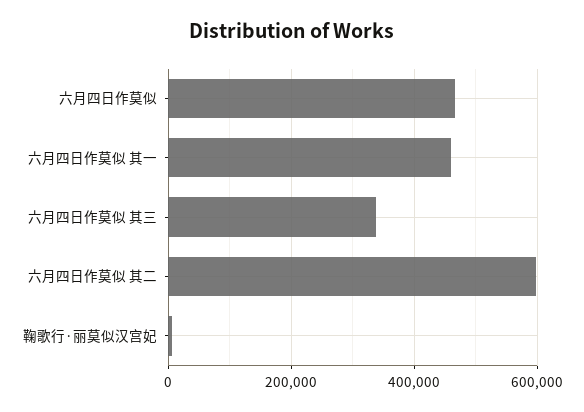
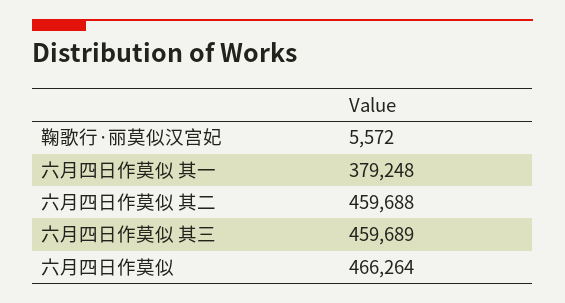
  {
    "六月四日作莫似": 466264,
-   "六月四日作莫似 其一": 460000,
+   "六月四日作莫似 其一": 379248,
-   "六月四日作莫似 其三": 340000,
+   "六月四日作莫似 其三": 459689,
-   "六月四日作莫似 其二": 600000,
+   "六月四日作莫似 其二": 459688,
    "鞠歌行·丽莫似汉宫妃": 5572
  }

